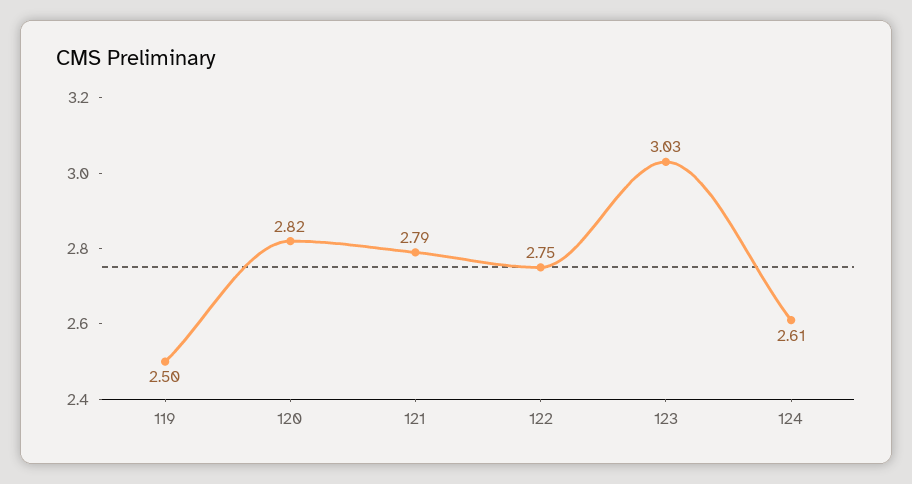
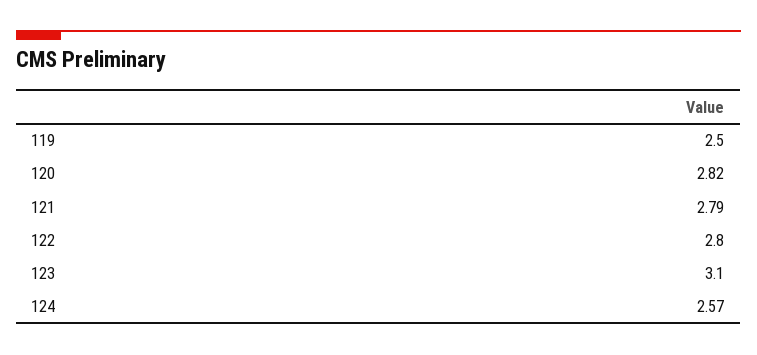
  {
    "119": 2.5,
    "120": 2.82,
    "121": 2.79,
-   "122": 2.75,
+   "122": 2.8,
-   "123": 3.03,
+   "123": 3.1,
-   "124": 2.61
+   "124": 2.57
  }

